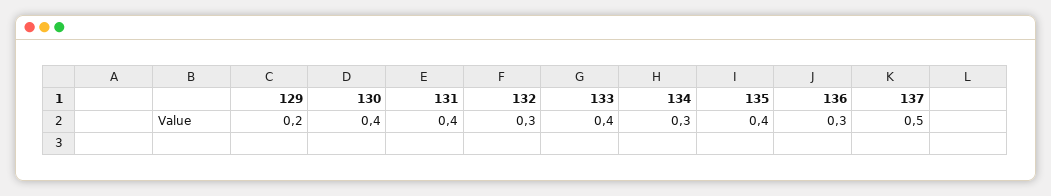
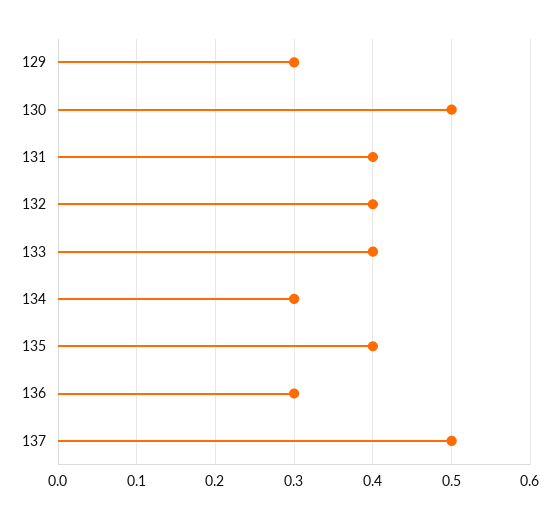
  {
-   "129": 0.2,
+   "129": 0.3,
-   "130": 0.4,
+   "130": 0.5,
    "131": 0.4,
-   "132": 0.3,
+   "132": 0.4,
    "133": 0.4,
    "134": 0.3,
    "135": 0.4,
    "136": 0.3,
    "137": 0.5
  }

